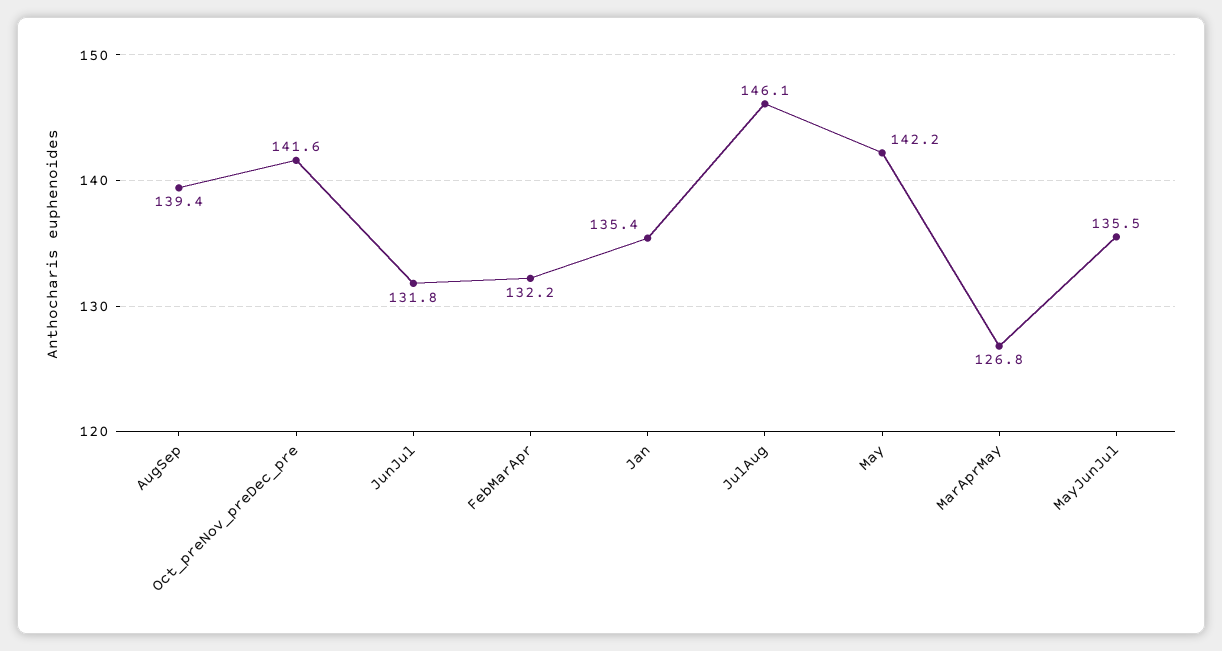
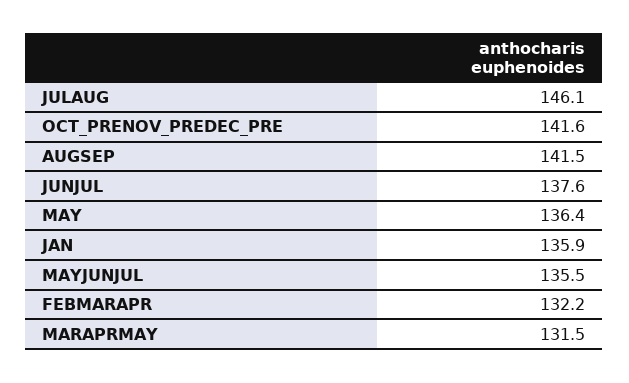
  {
-   "AugSep": 139.4,
+   "AugSep": 141.5,
    "Oct_preNov_preDec_pre": 141.6,
-   "JunJul": 131.8,
+   "JunJul": 137.6,
    "FebMarApr": 132.2,
-   "Jan": 135.4,
+   "Jan": 135.9,
    "JulAug": 146.1,
-   "May": 142.2,
+   "May": 136.4,
-   "MarAprMay": 126.8,
+   "MarAprMay": 131.5,
    "MayJunJul": 135.5
  }

